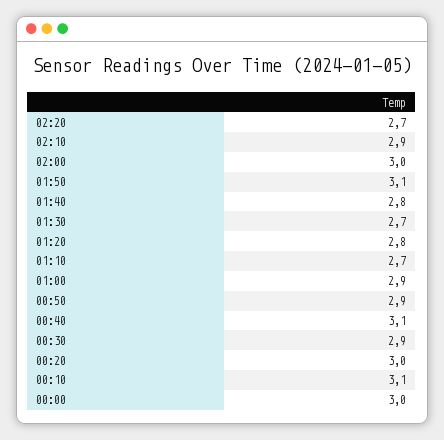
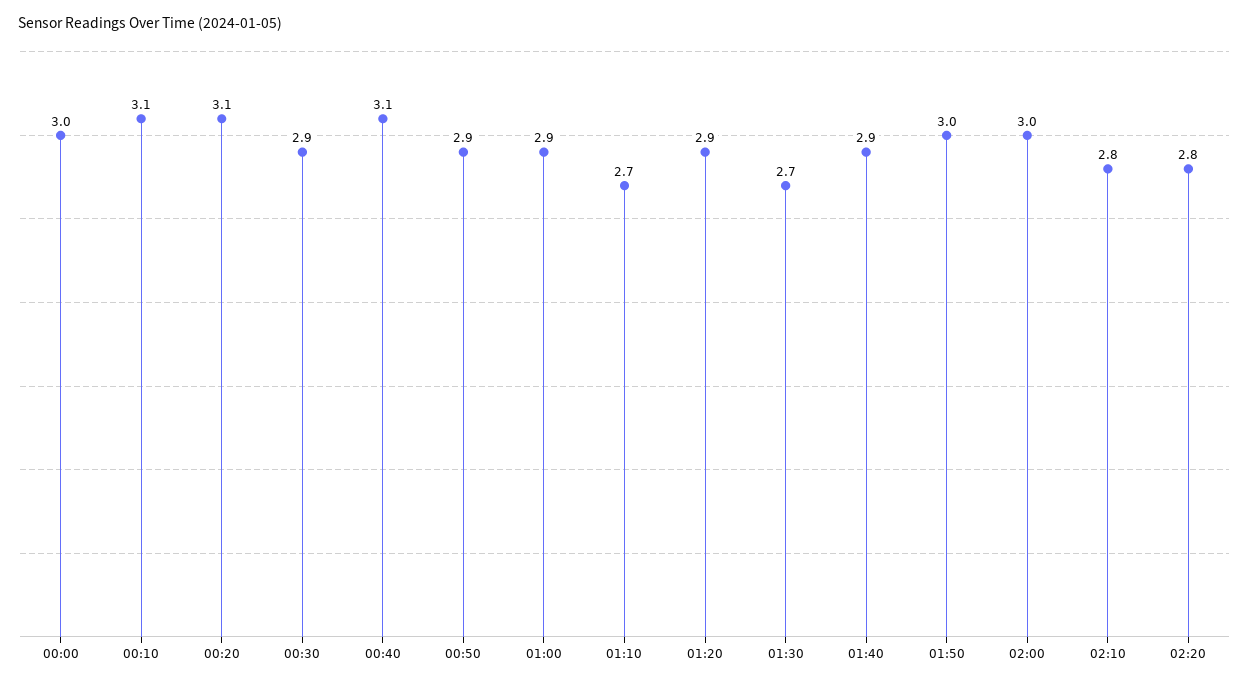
  {
-   "02:20": 2.7,
+   "02:20": 2.8,
-   "02:10": 2.9,
+   "02:10": 2.8,
    "02:00": 3,
-   "01:50": 3.1,
+   "01:50": 3,
-   "01:40": 2.8,
+   "01:40": 2.9,
    "01:30": 2.7,
-   "01:20": 2.8,
+   "01:20": 2.9,
    "01:10": 2.7,
    "01:00": 2.9,
    "00:50": 2.9,
    "00:40": 3.1,
    "00:30": 2.9,
-   "00:20": 3,
+   "00:20": 3.1,
    "00:10": 3.1,
    "00:00": 3
  }

